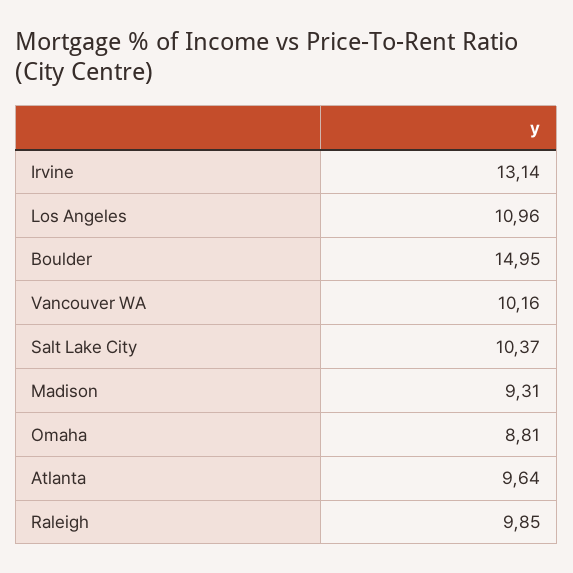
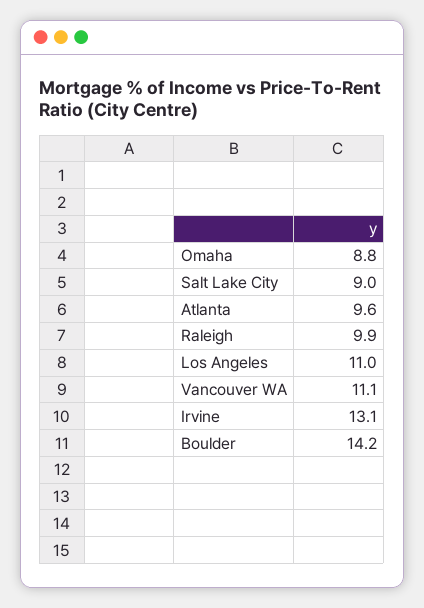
  {
    "Irvine": 13.14,
    "Los Angeles": 10.96,
-   "Boulder": 14.95,
+   "Boulder": 14.2,
-   "Vancouver WA": 10.16,
+   "Vancouver WA": 11.1,
-   "Salt Lake City": 10.37,
+   "Salt Lake City": 9,
-   "Madison": 9.31,
    "Omaha": 8.81,
    "Atlanta": 9.64,
    "Raleigh": 9.85
  }

